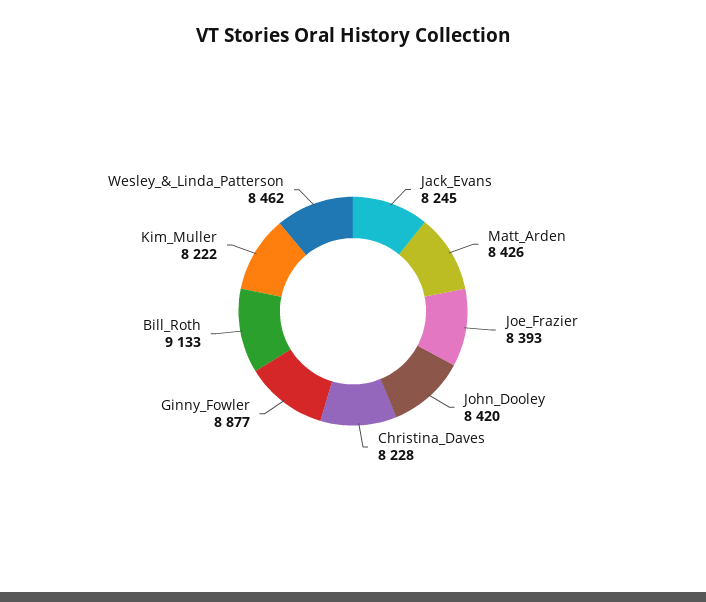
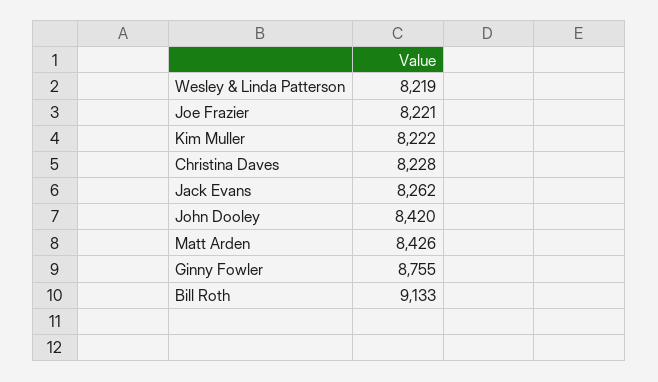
  {
-   "Jack_Evans": 8245,
+   "Jack_Evans": 8262,
    "Matt_Arden": 8426,
-   "Joe_Frazier": 8393,
+   "Joe_Frazier": 8221,
    "John_Dooley": 8420,
    "Christina_Daves": 8228,
-   "Ginny_Fowler": 8877,
+   "Ginny_Fowler": 8755,
    "Bill_Roth": 9133,
    "Kim_Muller": 8222,
-   "Wesley_&_Linda_Patterson": 8462
+   "Wesley_&_Linda_Patterson": 8219
  }

